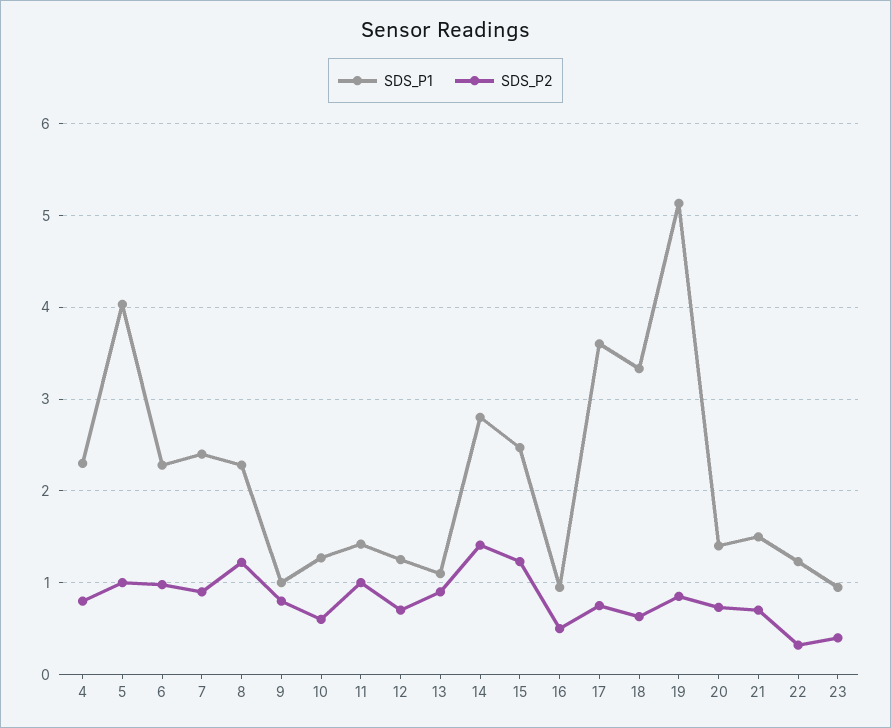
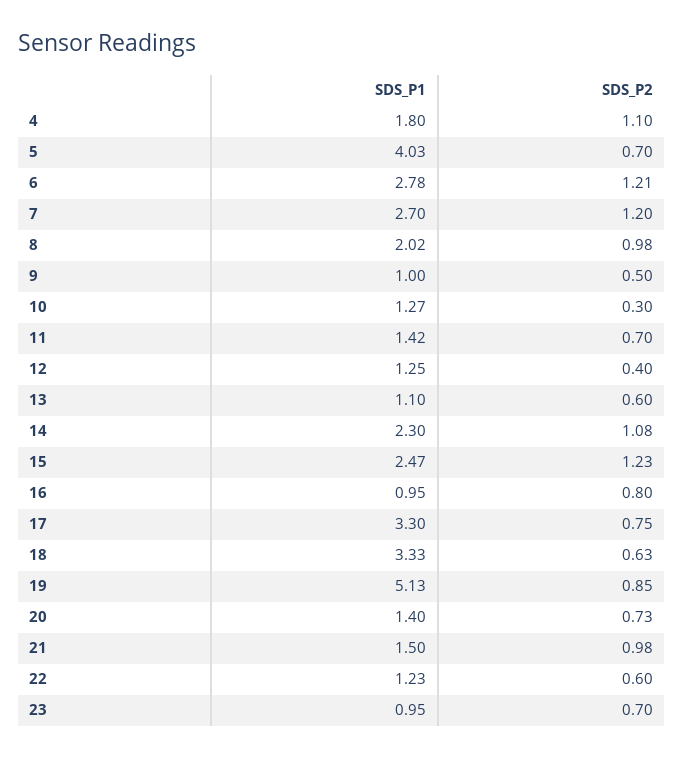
  {
    "SDS_P1": {
-     "4": 2.3,
+     "4": 1.8,
      "5": 4.03,
-     "6": 2.3,
+     "6": 2.78,
-     "7": 2.4,
+     "7": 2.7,
-     "8": 2.3,
+     "8": 2.02,
      "9": 1,
      "10": 1.27,
      "11": 1.42,
      "12": 1.25,
      "13": 1.1,
-     "14": 2.8,
+     "14": 2.3,
      "15": 2.47,
      "16": 0.95,
-     "17": 3.6,
+     "17": 3.3,
      "18": 3.33,
      "19": 5.13,
      "20": 1.4,
      "21": 1.5,
      "22": 1.23,
      "23": 0.95
    },
    "SDS_P2": {
-     "4": 0.8,
+     "4": 1.1,
-     "5": 1,
+     "5": 0.7,
-     "6": 1,
+     "6": 1.21,
-     "7": 0.9,
+     "7": 1.2,
-     "8": 1.2,
+     "8": 0.98,
-     "9": 0.8,
+     "9": 0.5,
-     "10": 0.6,
+     "10": 0.3,
-     "11": 1,
+     "11": 0.7,
-     "12": 0.7,
+     "12": 0.4,
-     "13": 0.9,
+     "13": 0.6,
-     "14": 1.4,
+     "14": 1.08,
      "15": 1.23,
-     "16": 0.5,
+     "16": 0.8,
      "17": 0.75,
      "18": 0.63,
      "19": 0.85,
      "20": 0.73,
-     "21": 0.7,
+     "21": 0.98,
-     "22": 0.3,
+     "22": 0.6,
-     "23": 0.4
+     "23": 0.7
    }
  }

